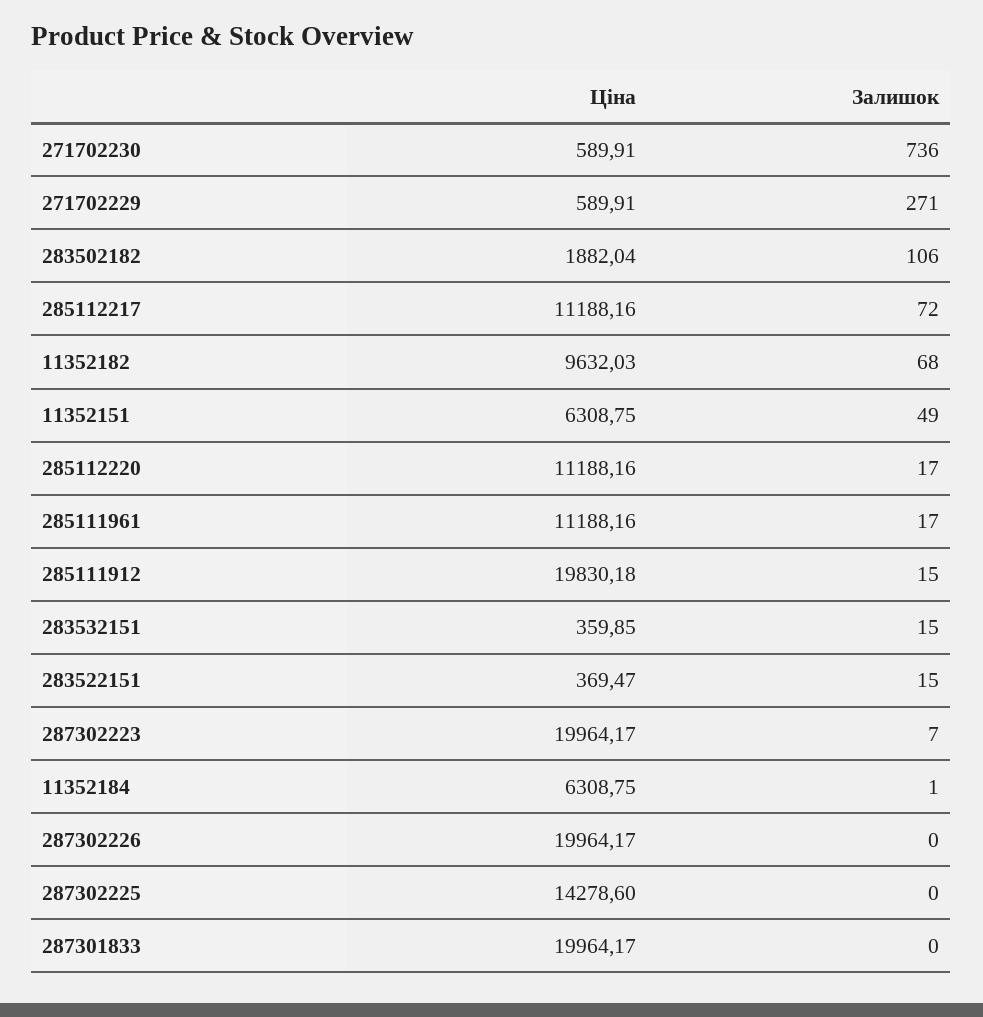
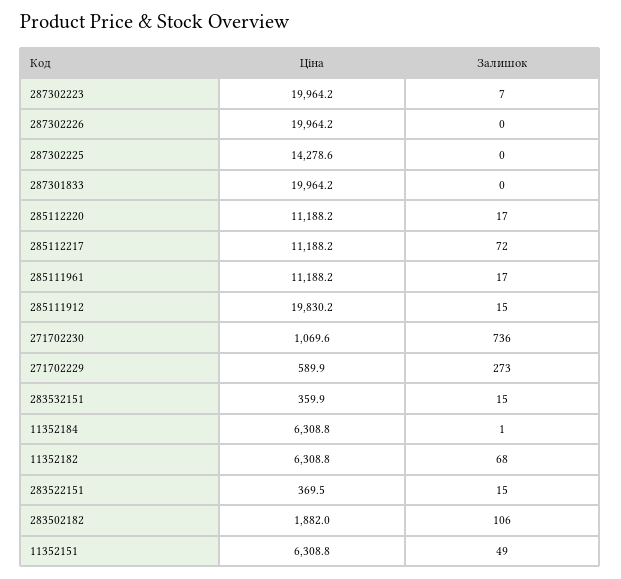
  {
    "Ціна": {
-     "271702230": 589.91,
+     "271702230": 1069.6,
      "271702229": 589.91,
      "283502182": 1882.04,
      "285112217": 11188.16,
-     "11352182": 9632.03,
+     "11352182": 6308.8,
      "11352151": 6308.75,
      "285112220": 11188.16,
      "285111961": 11188.16,
      "285111912": 19830.18,
      "283532151": 359.85,
      "283522151": 369.47,
      "287302223": 19964.17,
      "11352184": 6308.75,
      "287302226": 19964.17,
      "287302225": 14278.6,
      "287301833": 19964.17
    },
    "Залишок": {
      "271702230": 736,
-     "271702229": 271,
+     "271702229": 273,
      "283502182": 106,
      "285112217": 72,
      "11352182": 68,
      "11352151": 49,
      "285112220": 17,
      "285111961": 17,
      "285111912": 15,
      "283532151": 15,
      "283522151": 15,
      "287302223": 7,
      "11352184": 1,
      "287302226": 0,
      "287302225": 0,
      "287301833": 0
    }
  }

